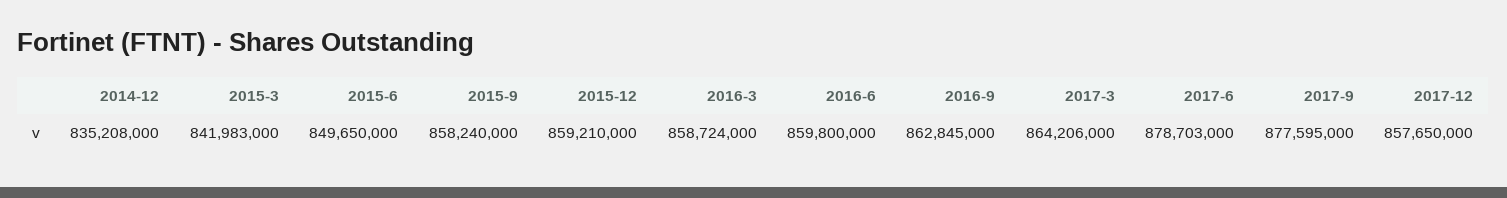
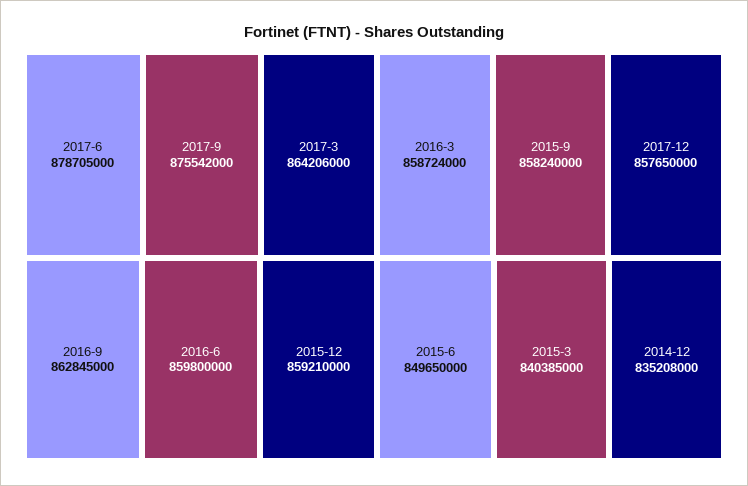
  {
    "2014-12": 835208000,
-   "2015-3": 841983000,
+   "2015-3": 840385000,
    "2015-6": 849650000,
    "2015-9": 858240000,
    "2015-12": 859210000,
    "2016-3": 858724000,
    "2016-6": 859800000,
    "2016-9": 862845000,
    "2017-3": 864206000,
-   "2017-6": 878703000,
+   "2017-6": 878705000,
-   "2017-9": 877595000,
+   "2017-9": 875542000,
    "2017-12": 857650000
  }

